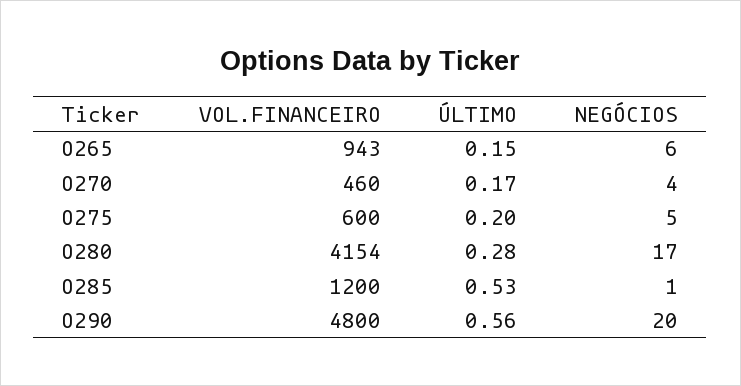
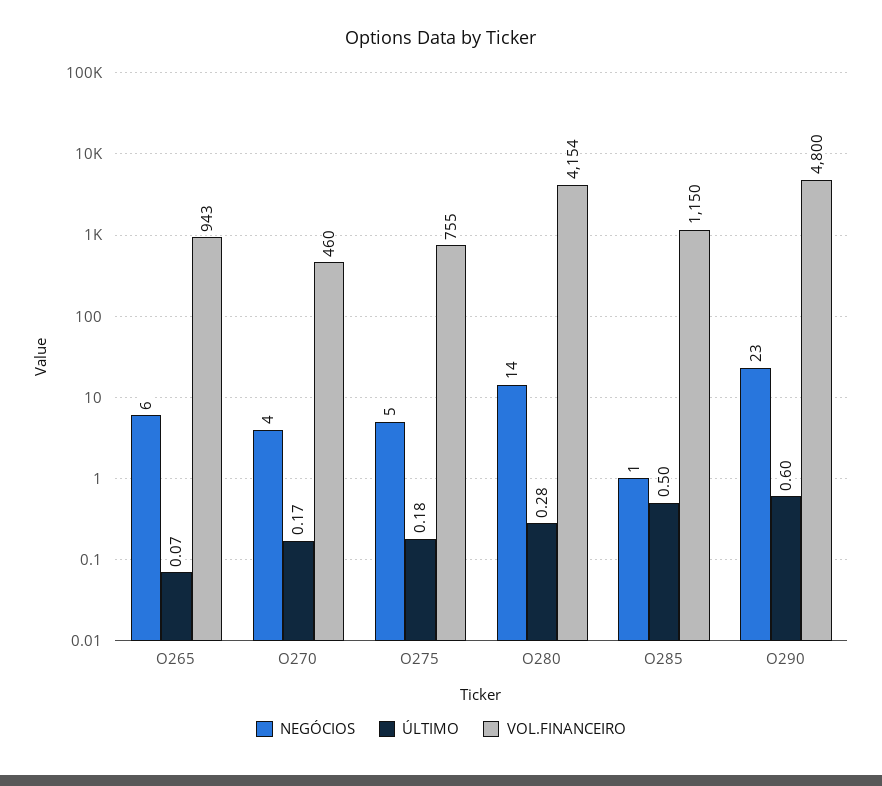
  {
    "VOL.FINANCEIRO": {
      "O265": 943,
      "O270": 460,
-     "O275": 600,
+     "O275": 755,
      "O280": 4154,
-     "O285": 1200,
+     "O285": 1150,
      "O290": 4800
    },
    "ÚLTIMO": {
-     "O265": 0.15,
+     "O265": 0.07,
      "O270": 0.17,
-     "O275": 0.2,
+     "O275": 0.18,
      "O280": 0.28,
-     "O285": 0.53,
+     "O285": 0.5,
-     "O290": 0.56
+     "O290": 0.6
    },
    "NEGÓCIOS": {
      "O265": 6,
      "O270": 4,
      "O275": 5,
-     "O280": 17,
+     "O280": 14,
      "O285": 1,
-     "O290": 20
+     "O290": 23
    }
  }

